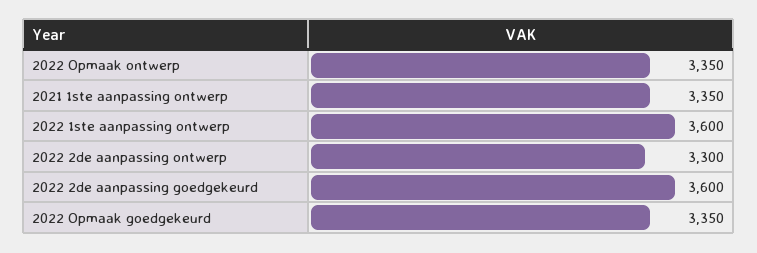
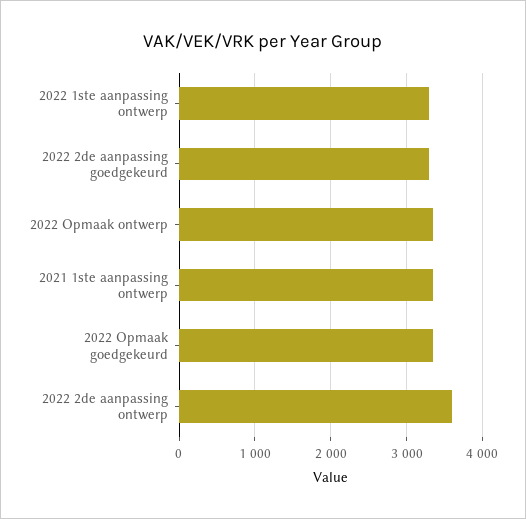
  {
    "2022 Opmaak ontwerp": 3350,
    "2021 1ste aanpassing ontwerp": 3350,
-   "2022 1ste aanpassing ontwerp": 3600,
+   "2022 1ste aanpassing ontwerp": 3300,
-   "2022 2de aanpassing ontwerp": 3300,
+   "2022 2de aanpassing ontwerp": 3600,
-   "2022 2de aanpassing goedgekeurd": 3600,
+   "2022 2de aanpassing goedgekeurd": 3300,
    "2022 Opmaak goedgekeurd": 3350
  }

